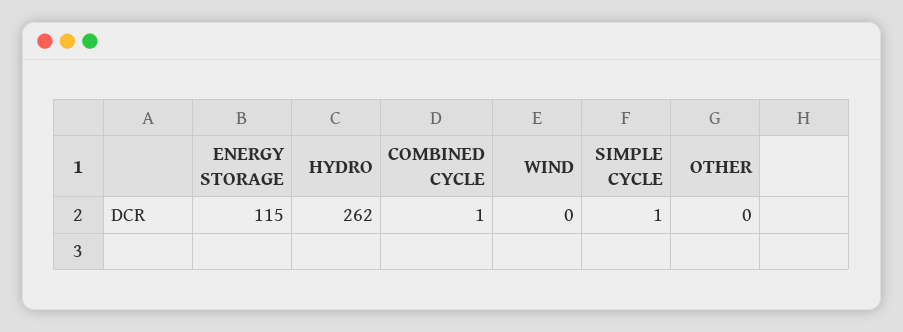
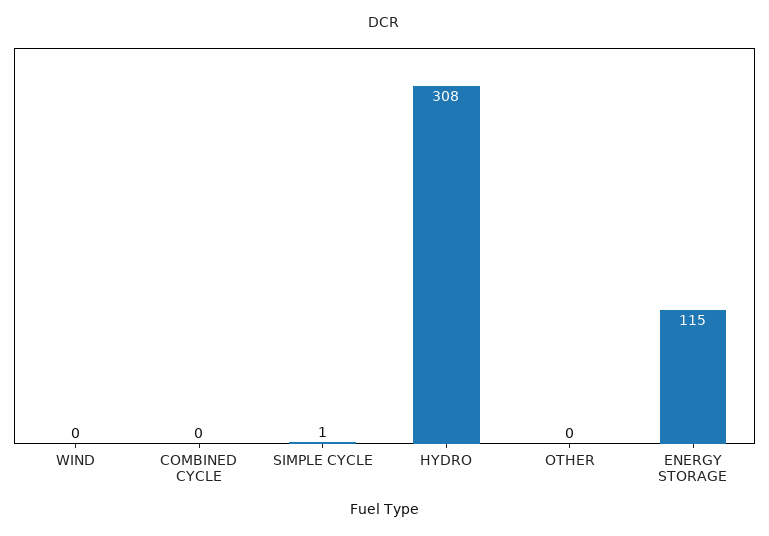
  {
    "ENERGY STORAGE": 115,
-   "HYDRO": 262,
+   "HYDRO": 308,
-   "COMBINED CYCLE": 1,
+   "COMBINED CYCLE": 0,
    "WIND": 0,
    "SIMPLE CYCLE": 1,
    "OTHER": 0
  }

